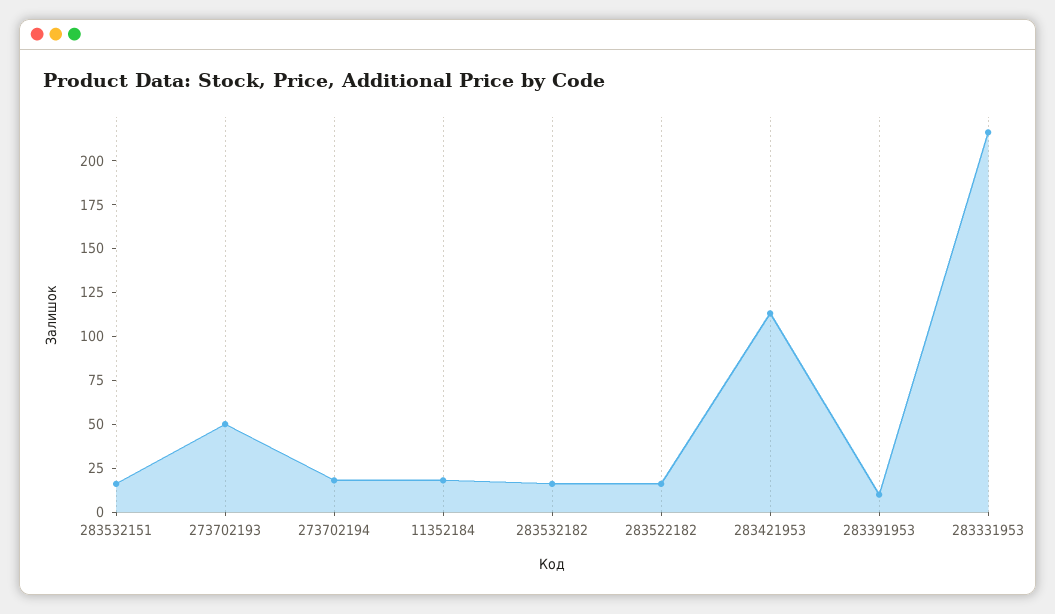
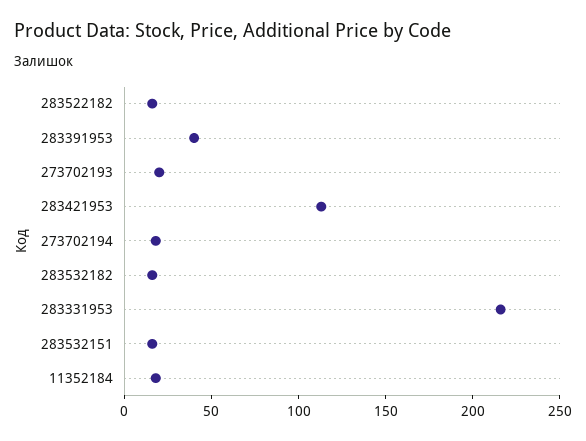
  {
    "283532151": 15,
-   "273702193": 50,
+   "273702193": 20,
    "273702194": 20,
    "11352184": 20,
    "283532182": 15,
    "283522182": 15,
    "283421953": 115,
-   "283391953": 10,
+   "283391953": 40,
    "283331953": 215
  }

